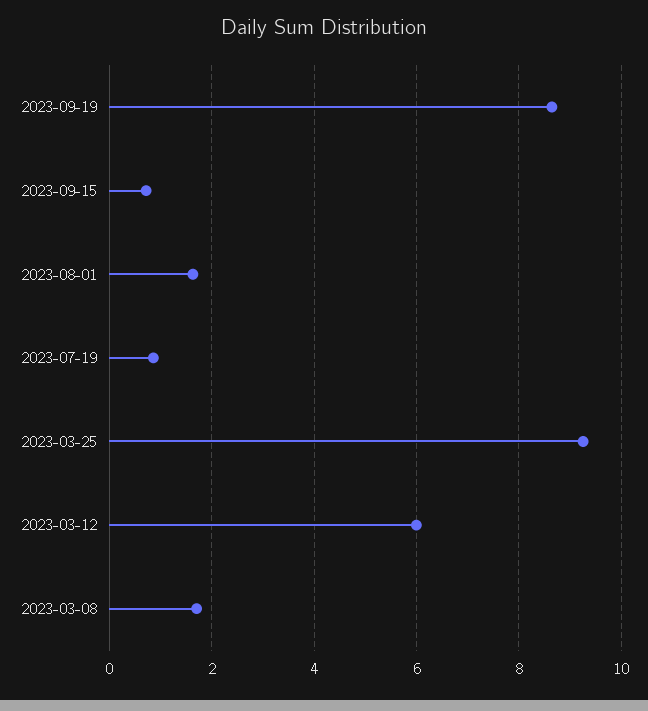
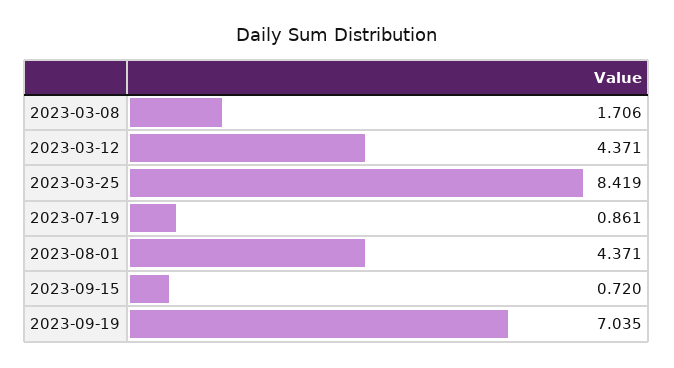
  {
-   "2023-09-19": 8.6,
+   "2023-09-19": 7.035,
    "2023-09-15": 0.72,
-   "2023-08-01": 1.6,
+   "2023-08-01": 4.371,
    "2023-07-19": 0.861,
-   "2023-03-25": 9.2,
+   "2023-03-25": 8.419,
-   "2023-03-12": 6,
+   "2023-03-12": 4.371,
    "2023-03-08": 1.706
  }

